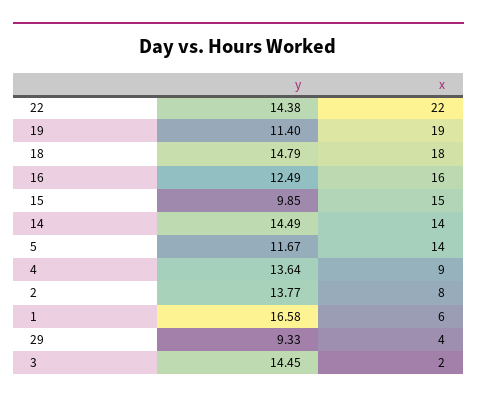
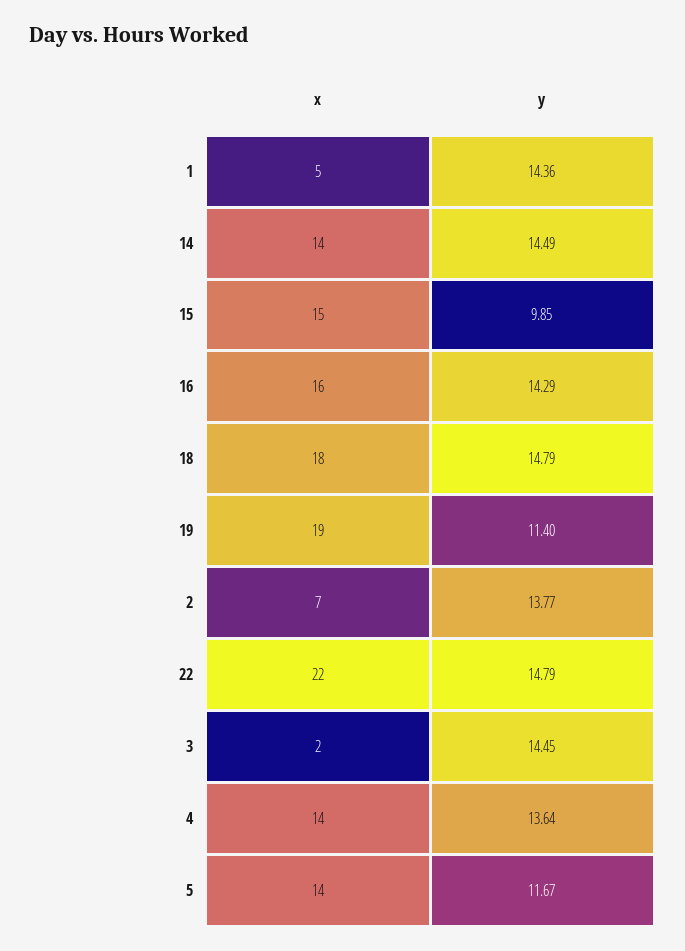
  {
    "y": {
-     "22": 14.38,
+     "22": 14.79,
      "19": 11.4,
      "18": 14.79,
-     "16": 12.49,
+     "16": 14.29,
      "15": 9.85,
      "14": 14.49,
      "5": 11.67,
      "4": 13.64,
      "2": 13.77,
-     "1": 16.58,
+     "1": 14.36,
-     "29": 9.33,
      "3": 14.45
    },
    "x": {
      "22": 22,
      "19": 19,
      "18": 18,
      "16": 16,
      "15": 15,
      "14": 14,
      "5": 14,
-     "4": 9,
+     "4": 14,
-     "2": 8,
+     "2": 7,
-     "1": 6,
+     "1": 5,
-     "29": 4,
      "3": 2
    }
  }

